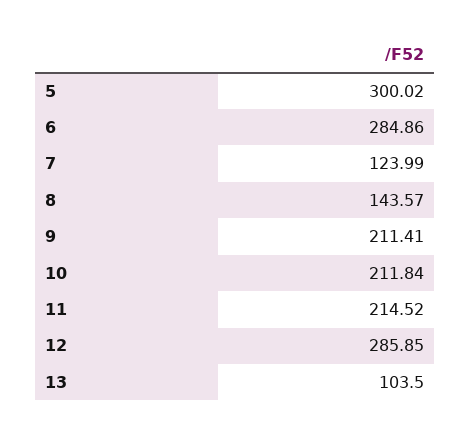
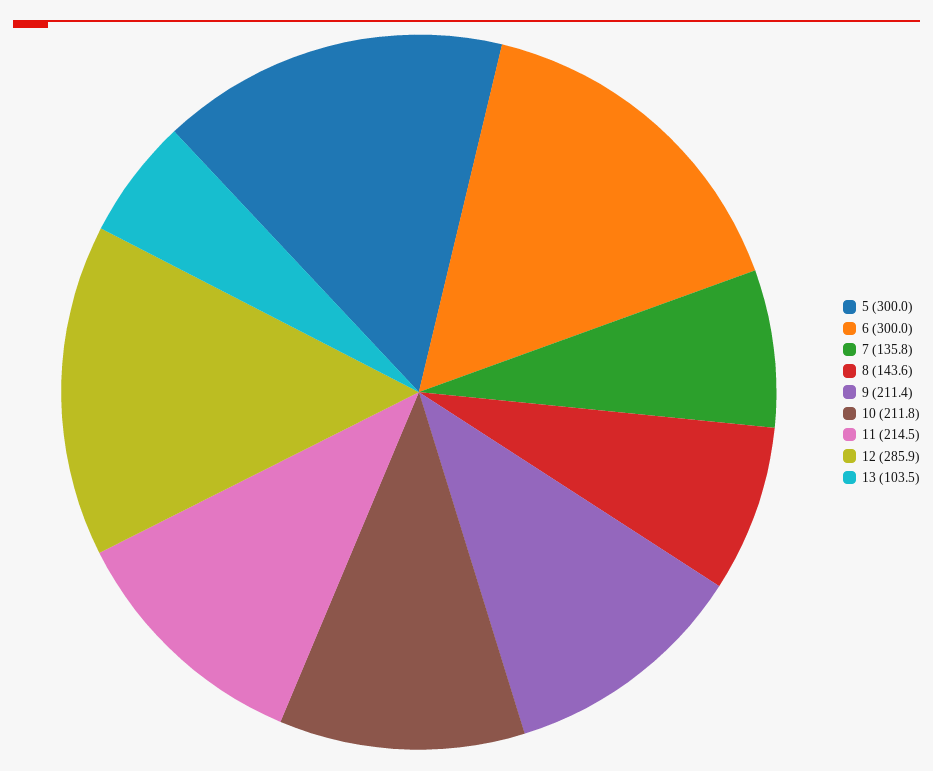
  {
    "5": 300.02,
-   "6": 284.86,
+   "6": 300,
-   "7": 123.99,
+   "7": 135.8,
    "8": 143.57,
    "9": 211.41,
    "10": 211.84,
    "11": 214.52,
    "12": 285.85,
    "13": 103.5
  }

